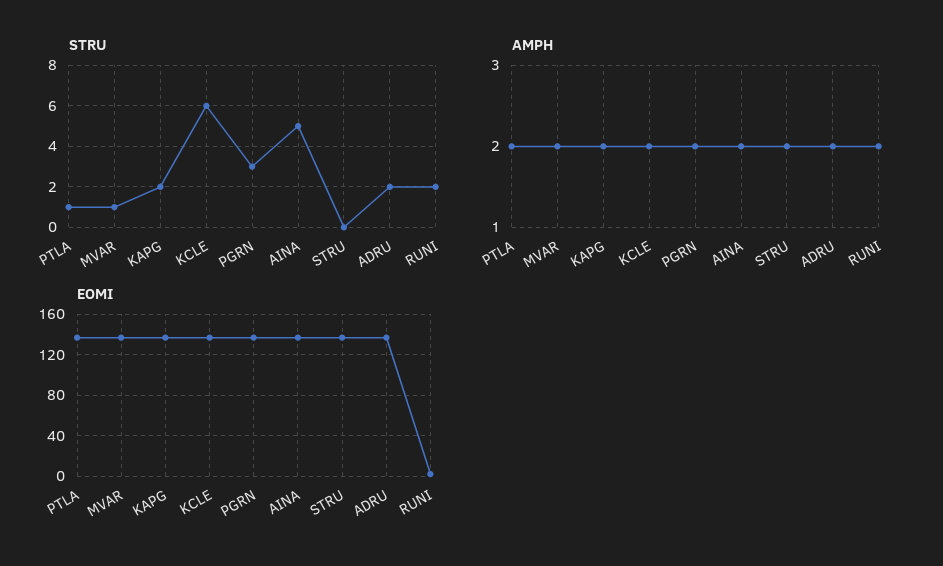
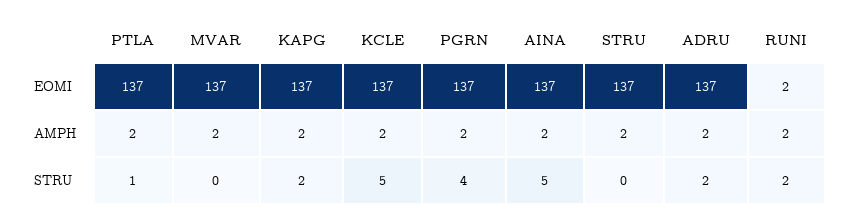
  {
    "STRU": {
      "PTLA": 1,
-     "MVAR": 1,
+     "MVAR": 0,
      "KAPG": 2,
-     "KCLE": 6,
+     "KCLE": 5,
-     "PGRN": 3,
+     "PGRN": 4,
      "AINA": 5,
      "STRU": 0,
      "ADRU": 2,
      "RUNI": 2
    },
    "AMPH": {
      "PTLA": 2,
      "MVAR": 2,
      "KAPG": 2,
      "KCLE": 2,
      "PGRN": 2,
      "AINA": 2,
      "STRU": 2,
      "ADRU": 2,
      "RUNI": 2
    },
    "EOMI": {
      "PTLA": 137,
      "MVAR": 137,
      "KAPG": 137,
      "KCLE": 137,
      "PGRN": 137,
      "AINA": 137,
      "STRU": 137,
      "ADRU": 137,
      "RUNI": 2
    }
  }

